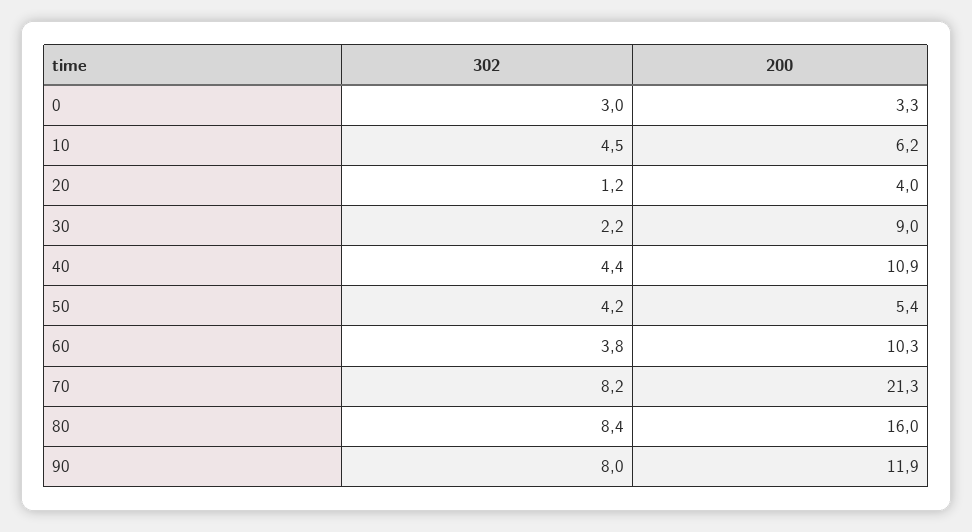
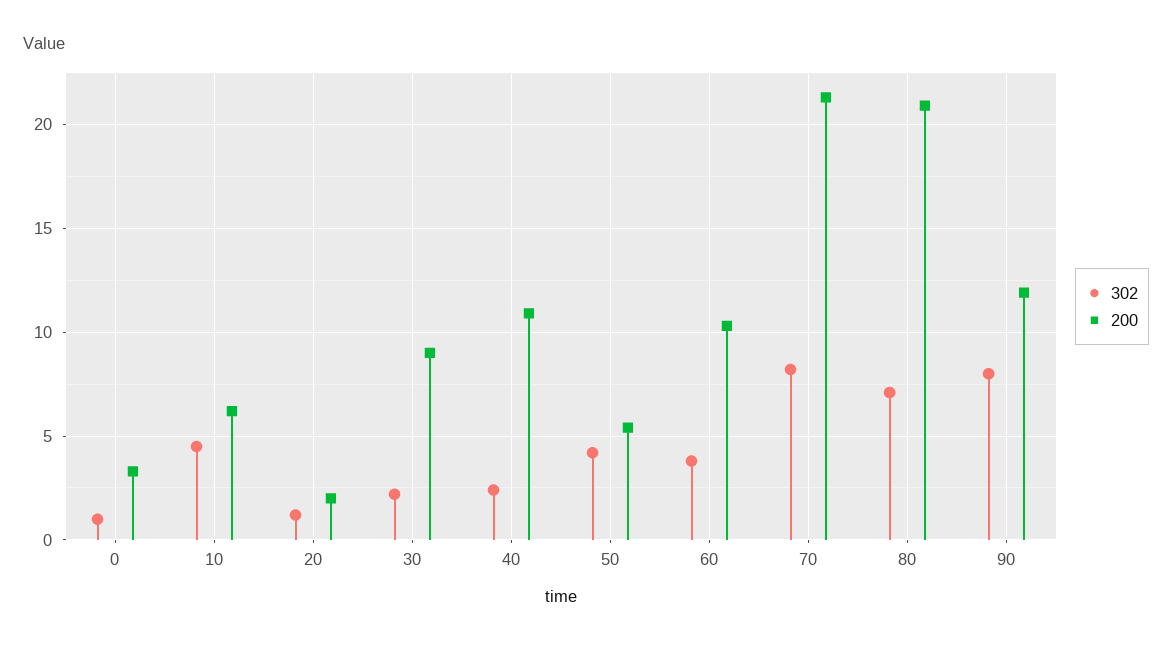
  {
    "302": {
-     "0": 3,
+     "0": 1,
      "10": 4.5,
      "20": 1.2,
      "30": 2.2,
-     "40": 4.4,
+     "40": 2.5,
      "50": 4.2,
      "60": 3.8,
      "70": 8.2,
-     "80": 8.4,
+     "80": 7,
      "90": 8
    },
    "200": {
      "0": 3.3,
      "10": 6.2,
-     "20": 4,
+     "20": 2,
      "30": 9,
      "40": 10.9,
      "50": 5.4,
      "60": 10.3,
      "70": 21.3,
-     "80": 16,
+     "80": 21,
      "90": 11.9
    }
  }

